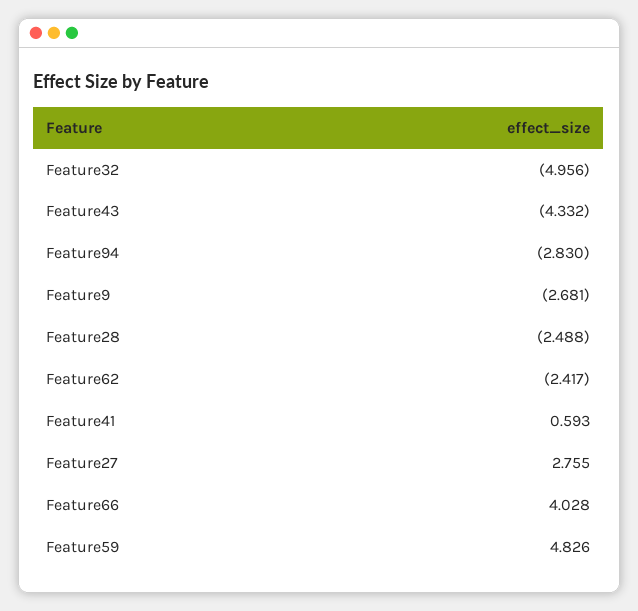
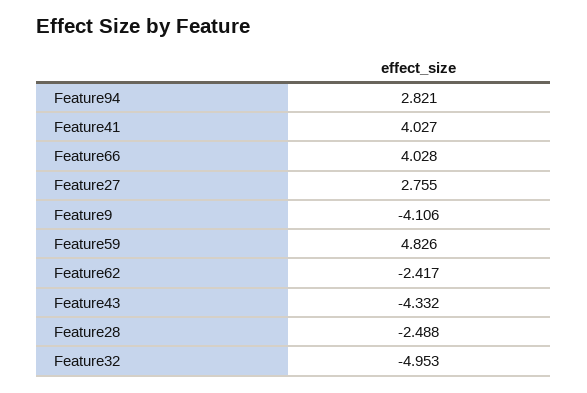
  {
-   "Feature32": -4.956,
+   "Feature32": -4.953,
    "Feature43": -4.332,
-   "Feature94": -2.83,
+   "Feature94": 2.821,
-   "Feature9": -2.681,
+   "Feature9": -4.106,
    "Feature28": -2.488,
    "Feature62": -2.417,
-   "Feature41": 0.593,
+   "Feature41": 4.027,
    "Feature27": 2.755,
    "Feature66": 4.028,
    "Feature59": 4.826
  }

